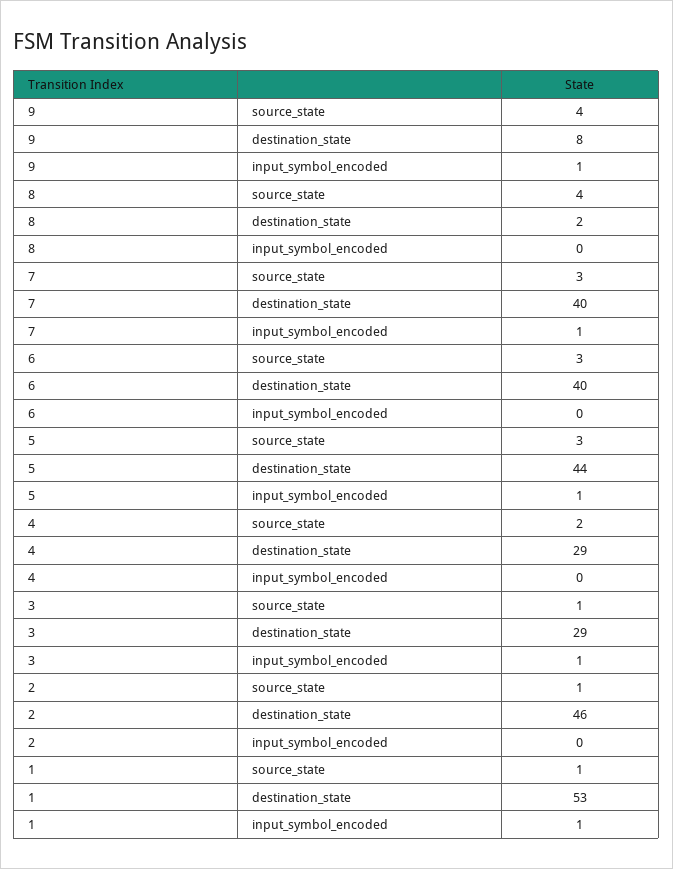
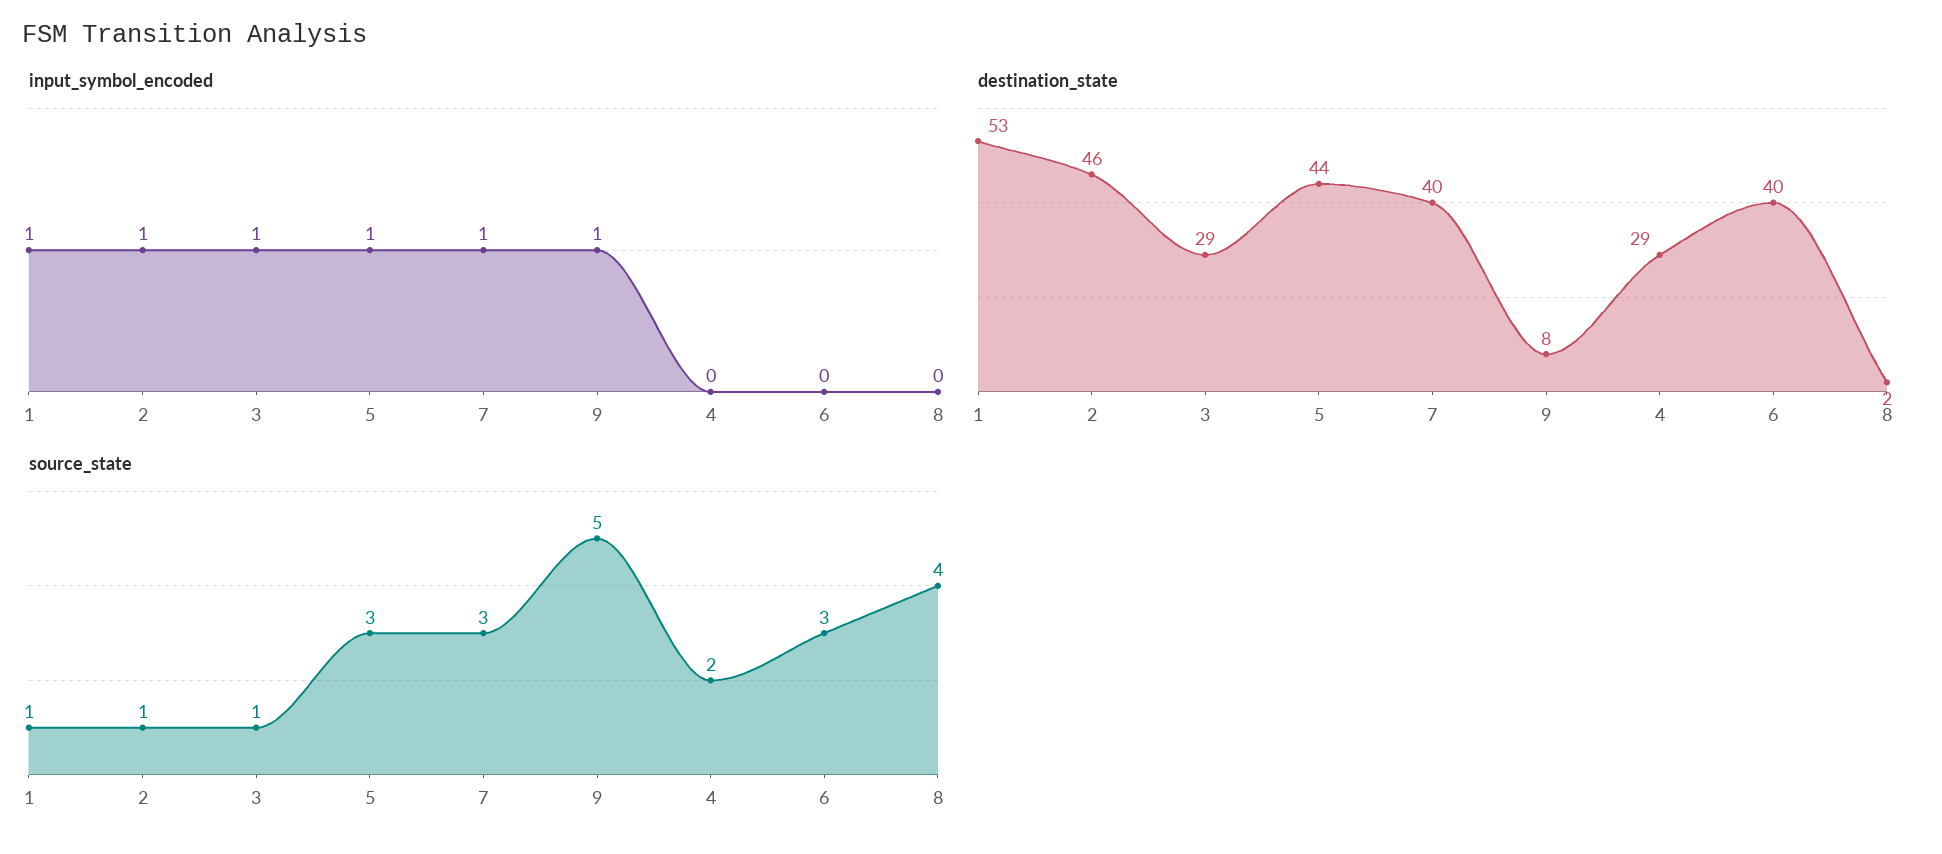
  {
    "source_state": {
-     "9": 4,
+     "9": 5,
      "8": 4,
      "7": 3,
      "6": 3,
      "5": 3,
      "4": 2,
      "3": 1,
      "2": 1,
      "1": 1
    },
    "destination_state": {
      "9": 8,
      "8": 2,
      "7": 40,
      "6": 40,
      "5": 44,
      "4": 29,
      "3": 29,
      "2": 46,
      "1": 53
    },
    "input_symbol_encoded": {
      "9": 1,
      "8": 0,
      "7": 1,
      "6": 0,
      "5": 1,
      "4": 0,
      "3": 1,
-     "2": 0,
+     "2": 1,
      "1": 1
    }
  }

